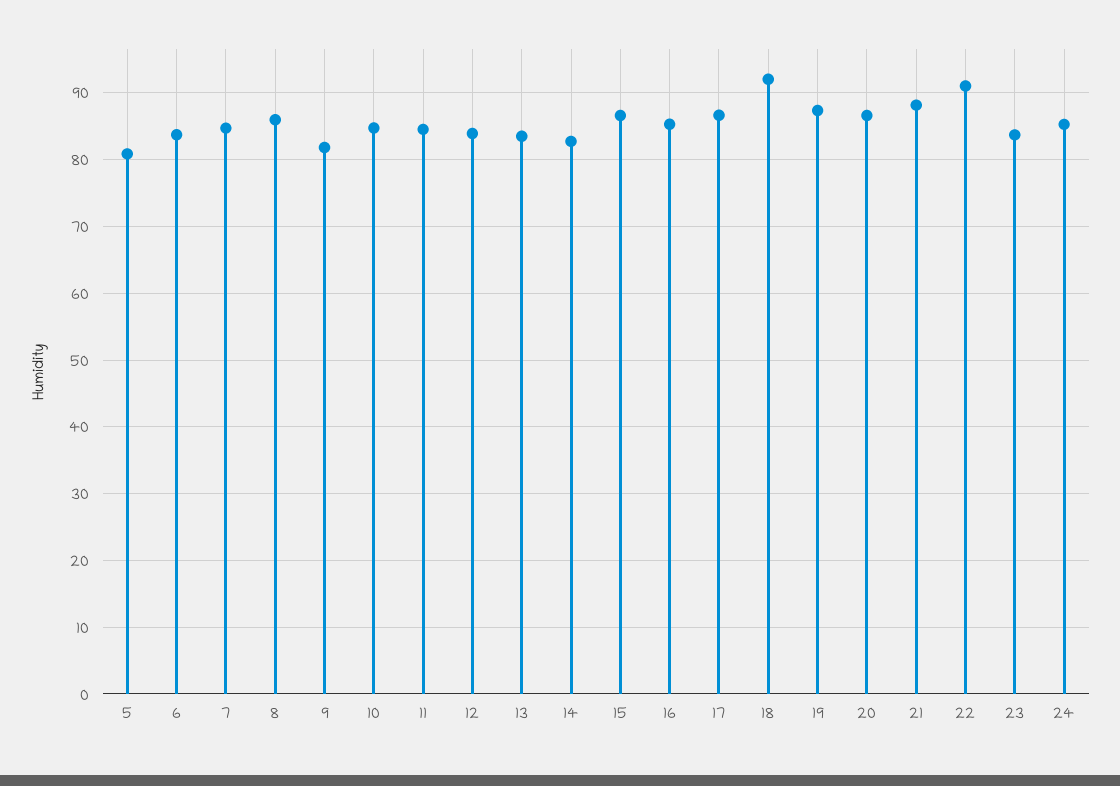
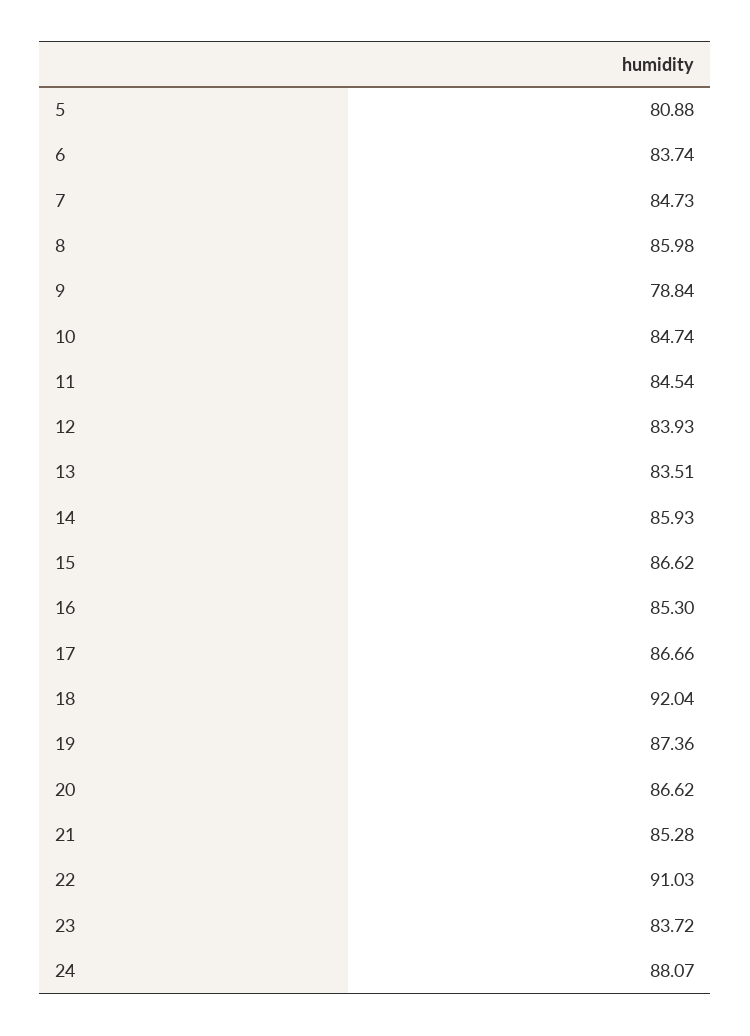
  {
    "5": 80.88,
    "6": 83.74,
    "7": 84.73,
    "8": 85.98,
-   "9": 82,
+   "9": 78.84,
    "10": 84.74,
    "11": 84.54,
    "12": 83.93,
    "13": 83.51,
-   "14": 83,
+   "14": 85.93,
    "15": 86.62,
    "16": 85.3,
    "17": 86.66,
    "18": 92.04,
    "19": 87.36,
    "20": 86.62,
-   "21": 88,
+   "21": 85.28,
    "22": 91.03,
    "23": 83.72,
-   "24": 85
+   "24": 88.07
  }

